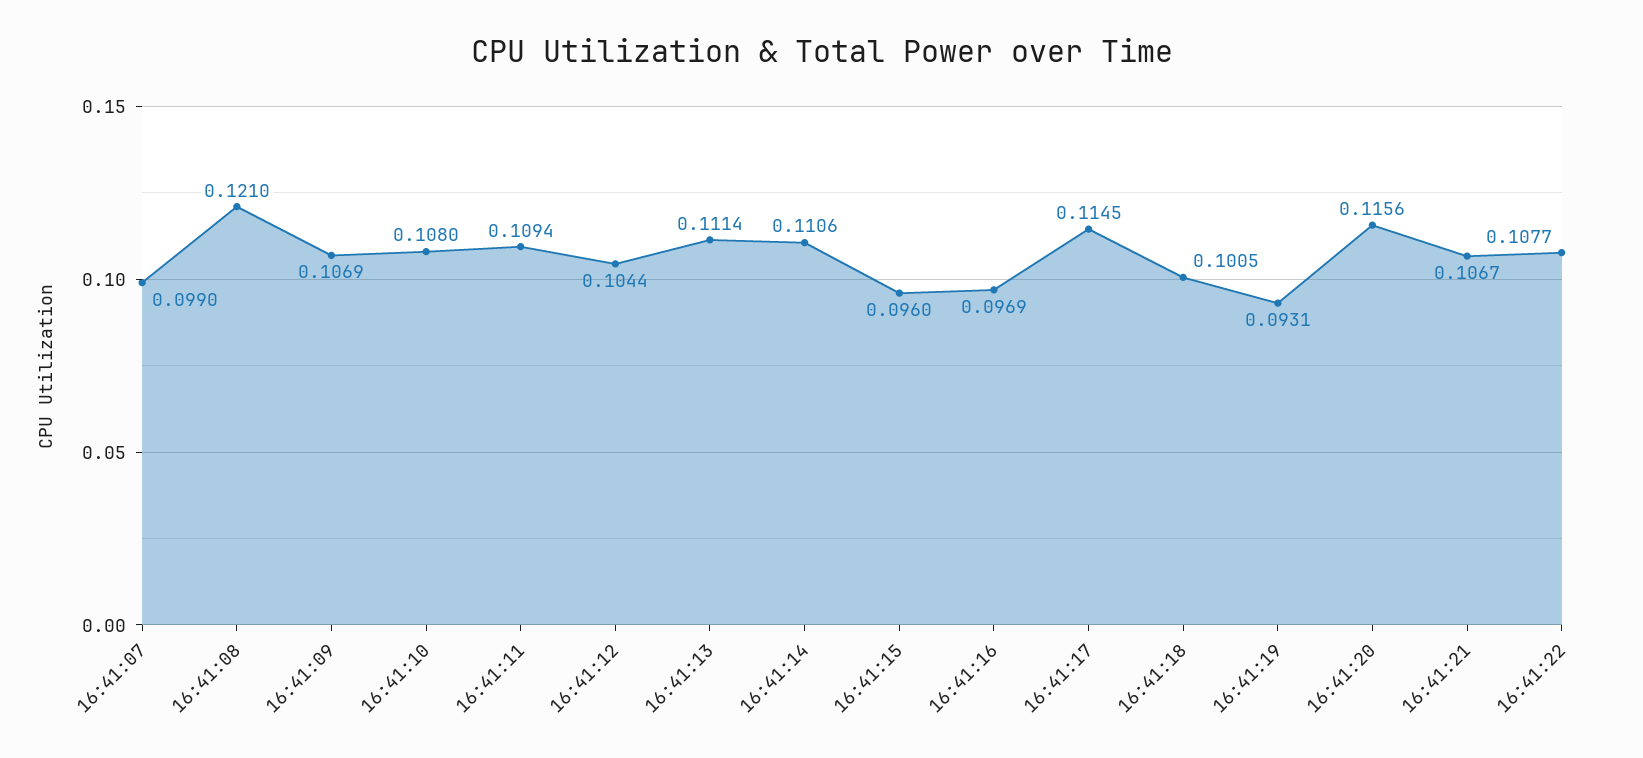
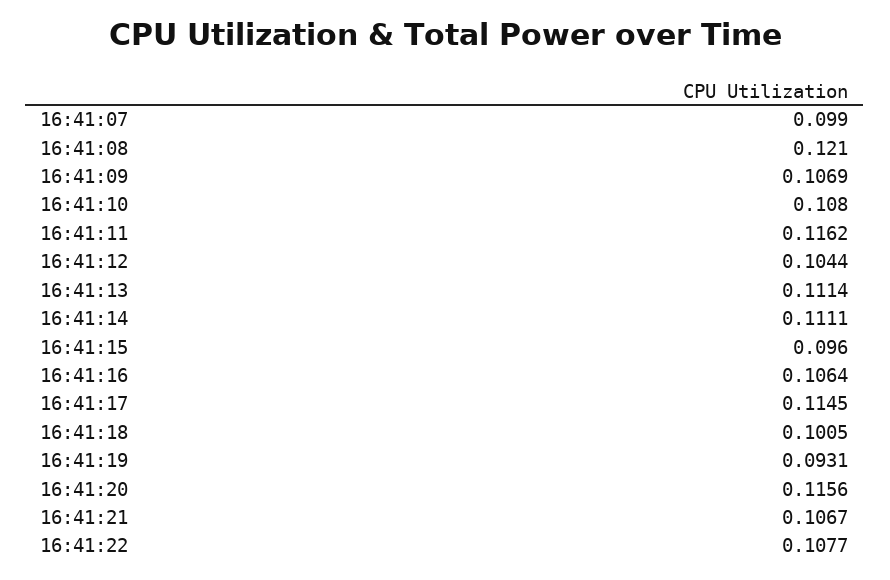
  {
    "16:41:07": 0.099,
    "16:41:08": 0.121,
    "16:41:09": 0.1069,
    "16:41:10": 0.108,
-   "16:41:11": 0.1094,
+   "16:41:11": 0.1162,
    "16:41:12": 0.1044,
    "16:41:13": 0.1114,
-   "16:41:14": 0.1106,
+   "16:41:14": 0.1111,
    "16:41:15": 0.096,
-   "16:41:16": 0.0969,
+   "16:41:16": 0.1064,
    "16:41:17": 0.1145,
    "16:41:18": 0.1005,
    "16:41:19": 0.0931,
    "16:41:20": 0.1156,
    "16:41:21": 0.1067,
    "16:41:22": 0.1077
  }

